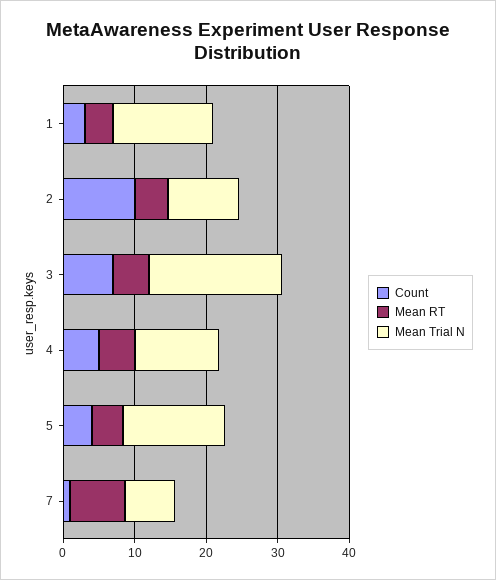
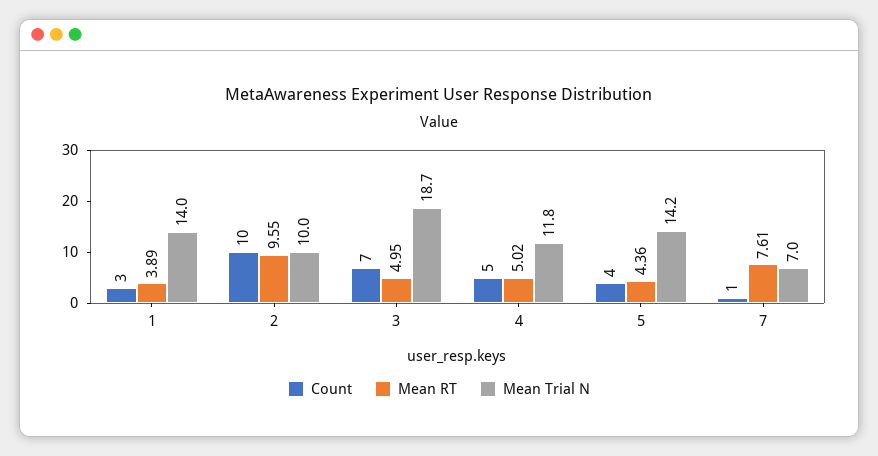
  {
    "Count": {
      "1": 3,
      "2": 10,
      "3": 7,
      "4": 5,
      "5": 4,
      "7": 1
    },
    "Mean RT": {
      "1": 3.89,
-     "2": 4,
+     "2": 9.55,
      "3": 4.95,
      "4": 5.02,
      "5": 4.36,
      "7": 7.61
    },
    "Mean Trial N": {
      "1": 14,
      "2": 10,
      "3": 18.7,
      "4": 11.8,
      "5": 14.2,
      "7": 7
    }
  }

